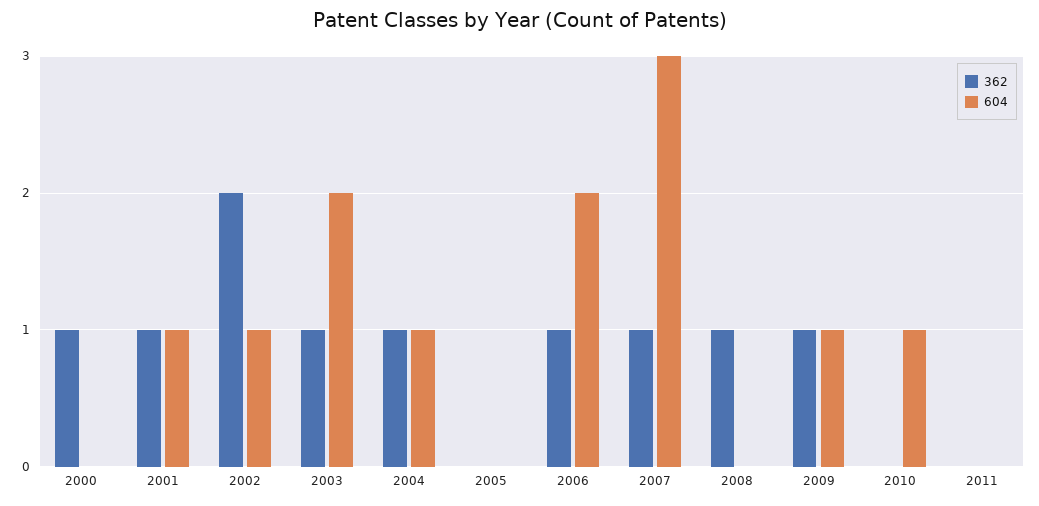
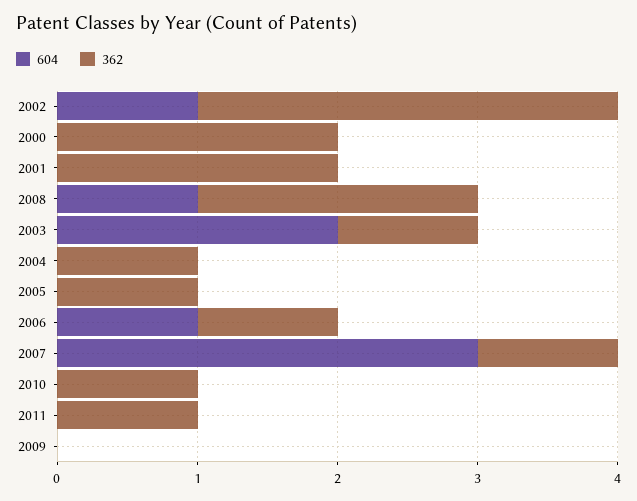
  {
    "362": {
-     "2000": 1,
+     "2000": 2,
-     "2001": 1,
+     "2001": 2,
-     "2002": 2,
+     "2002": 3,
      "2003": 1,
      "2004": 1,
-     "2005": 0,
+     "2005": 1,
      "2006": 1,
      "2007": 1,
-     "2008": 1,
+     "2008": 2,
-     "2009": 1,
+     "2009": 0,
-     "2010": 0,
+     "2010": 1,
-     "2011": 0
+     "2011": 1
    },
    "604": {
      "2000": 0,
-     "2001": 1,
+     "2001": 0,
      "2002": 1,
      "2003": 2,
-     "2004": 1,
+     "2004": 0,
      "2005": 0,
-     "2006": 2,
+     "2006": 1,
      "2007": 3,
-     "2008": 0,
+     "2008": 1,
-     "2009": 1,
+     "2009": 0,
-     "2010": 1,
+     "2010": 0,
      "2011": 0
    }
  }

